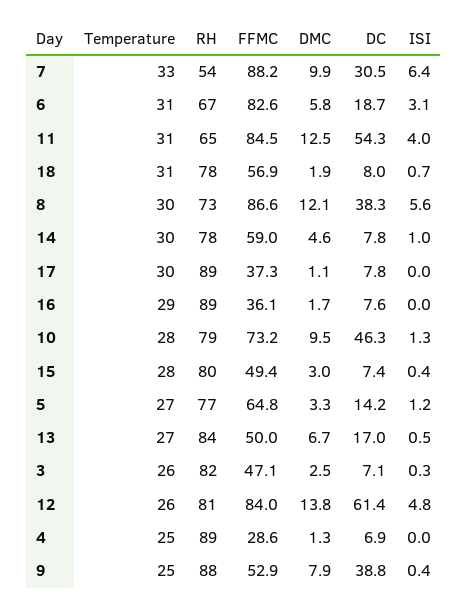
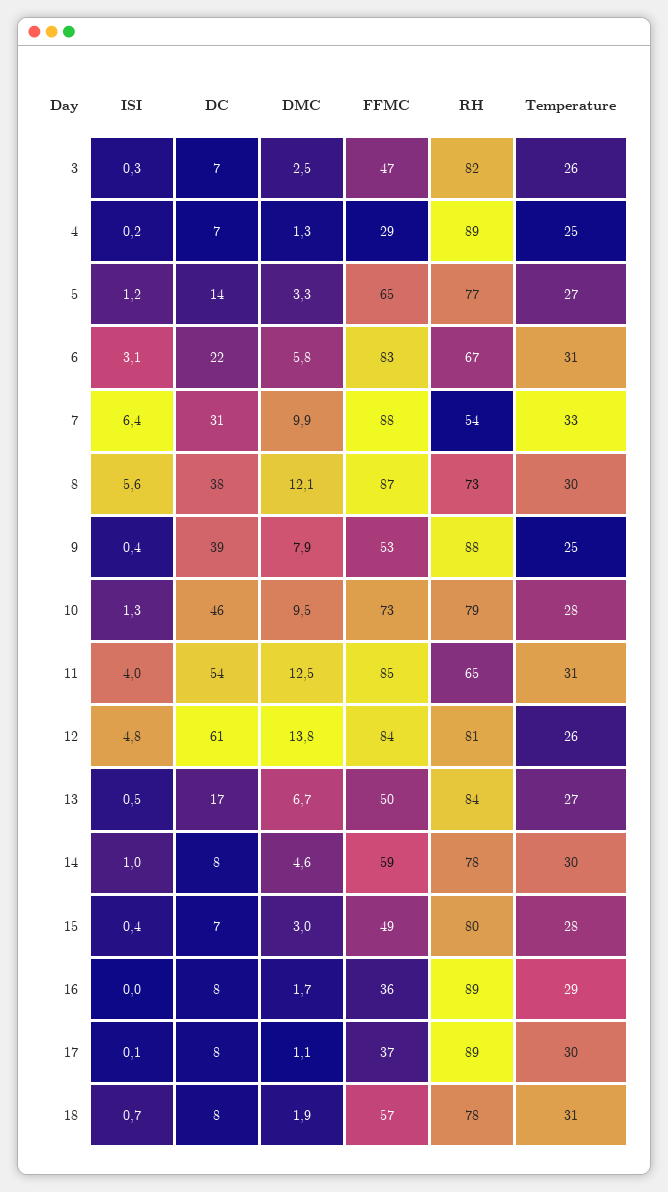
  {
    "Temperature": {
      "7": 33,
      "6": 31,
      "11": 31,
      "18": 31,
      "8": 30,
      "14": 30,
      "17": 30,
      "16": 29,
      "10": 28,
      "15": 28,
      "5": 27,
      "13": 27,
      "3": 26,
      "12": 26,
      "4": 25,
      "9": 25
    },
    "RH": {
      "7": 54,
      "6": 67,
      "11": 65,
      "18": 78,
      "8": 73,
      "14": 78,
      "17": 89,
      "16": 89,
      "10": 79,
      "15": 80,
      "5": 77,
      "13": 84,
      "3": 82,
      "12": 81,
      "4": 89,
      "9": 88
    },
    "FFMC": {
      "7": 88.2,
      "6": 82.6,
      "11": 84.5,
      "18": 56.9,
      "8": 86.6,
      "14": 59,
      "17": 37.3,
      "16": 36.1,
      "10": 73.2,
      "15": 49.4,
      "5": 64.8,
      "13": 50,
      "3": 47.1,
      "12": 84,
      "4": 28.6,
      "9": 52.9
    },
    "DMC": {
      "7": 9.9,
      "6": 5.8,
      "11": 12.5,
      "18": 1.9,
      "8": 12.1,
      "14": 4.6,
      "17": 1.1,
      "16": 1.7,
      "10": 9.5,
      "15": 3,
      "5": 3.3,
      "13": 6.7,
      "3": 2.5,
      "12": 13.8,
      "4": 1.3,
      "9": 7.9
    },
    "DC": {
      "7": 30.5,
-     "6": 18.7,
+     "6": 22,
      "11": 54.3,
      "18": 8,
      "8": 38.3,
      "14": 7.8,
      "17": 7.8,
      "16": 7.6,
      "10": 46.3,
      "15": 7.4,
      "5": 14.2,
      "13": 17,
      "3": 7.1,
      "12": 61.4,
      "4": 6.9,
      "9": 38.8
    },
    "ISI": {
      "7": 6.4,
      "6": 3.1,
      "11": 4,
      "18": 0.7,
      "8": 5.6,
      "14": 1,
-     "17": 0,
+     "17": 0.1,
      "16": 0,
      "10": 1.3,
      "15": 0.4,
      "5": 1.2,
      "13": 0.5,
      "3": 0.3,
      "12": 4.8,
-     "4": 0,
+     "4": 0.2,
      "9": 0.4
    }
  }

